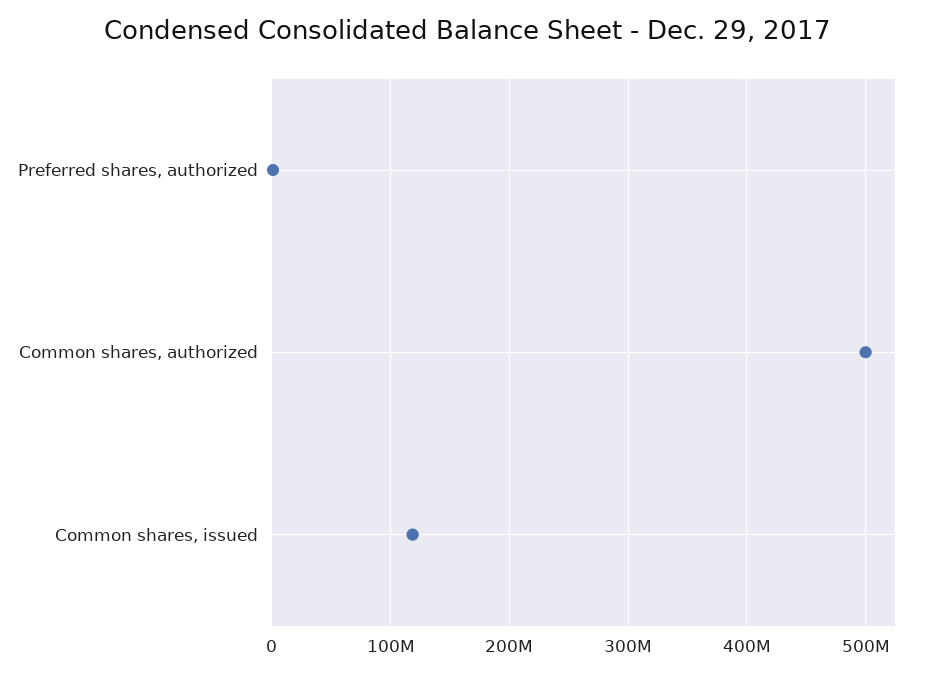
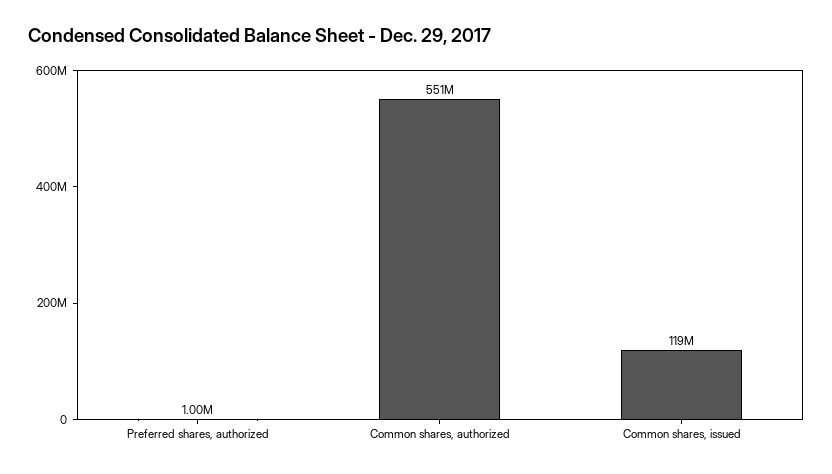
  {
    "Preferred shares, authorized": 1000000,
-   "Common shares, authorized": 500000000,
+   "Common shares, authorized": 551000000,
    "Common shares, issued": 119000000
  }

